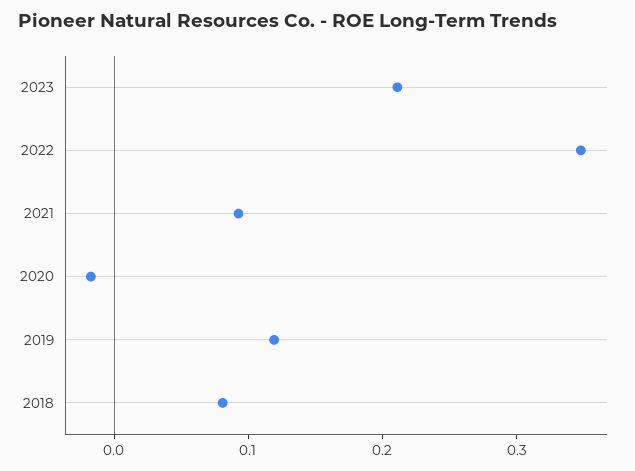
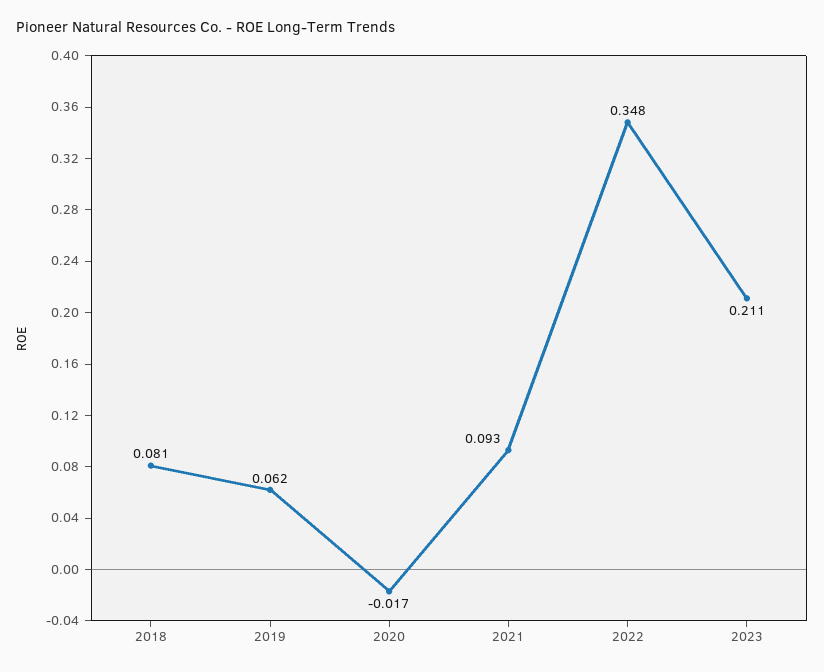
  {
    "2023": 0.211,
    "2022": 0.348,
    "2021": 0.093,
    "2020": -0.017,
-   "2019": 0.12,
+   "2019": 0.062,
    "2018": 0.081
  }

